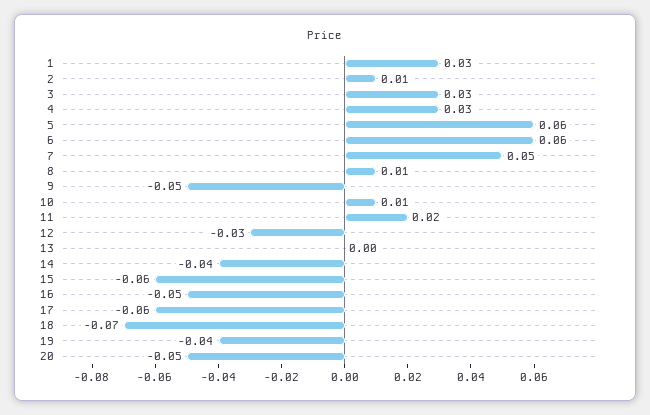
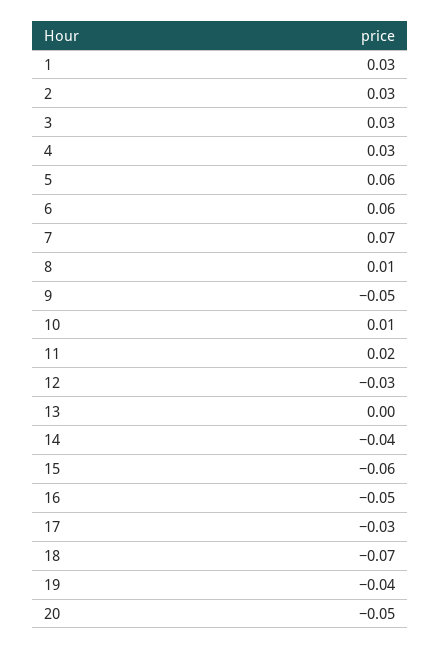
  {
    "1": 0.03,
-   "2": 0.01,
+   "2": 0.03,
    "3": 0.03,
    "4": 0.03,
    "5": 0.06,
    "6": 0.06,
-   "7": 0.05,
+   "7": 0.07,
    "8": 0.01,
    "9": -0.05,
    "10": 0.01,
    "11": 0.02,
    "12": -0.03,
    "13": 0,
    "14": -0.04,
    "15": -0.06,
    "16": -0.05,
-   "17": -0.06,
+   "17": -0.03,
    "18": -0.07,
    "19": -0.04,
    "20": -0.05
  }

